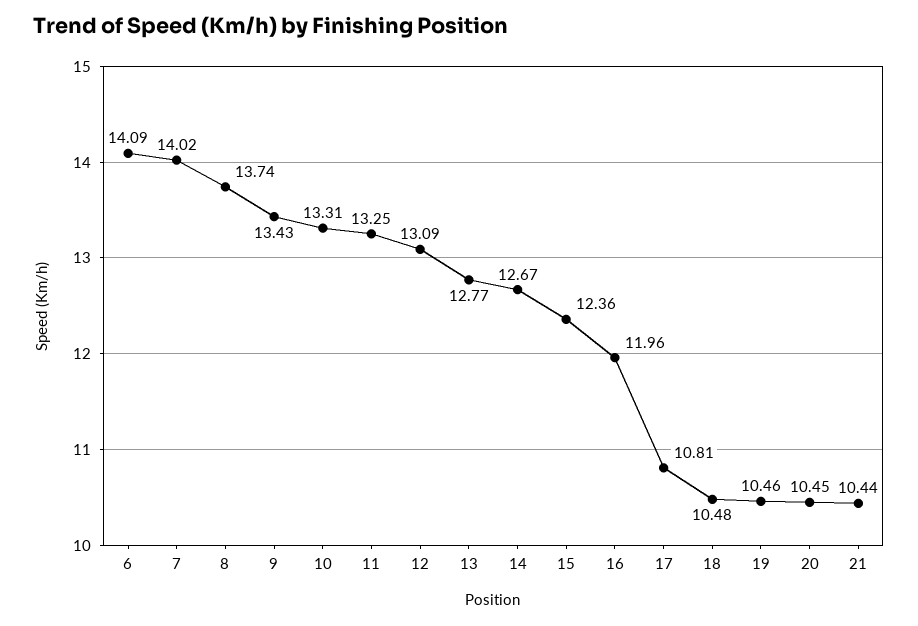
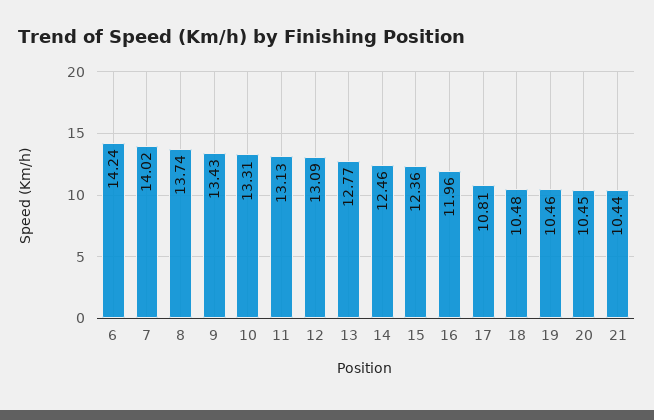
  {
-   "6": 14.09,
+   "6": 14.24,
    "7": 14.02,
    "8": 13.74,
    "9": 13.43,
    "10": 13.31,
-   "11": 13.25,
+   "11": 13.13,
    "12": 13.09,
    "13": 12.77,
-   "14": 12.67,
+   "14": 12.46,
    "15": 12.36,
    "16": 11.96,
    "17": 10.81,
    "18": 10.48,
    "19": 10.46,
    "20": 10.45,
    "21": 10.44
  }

